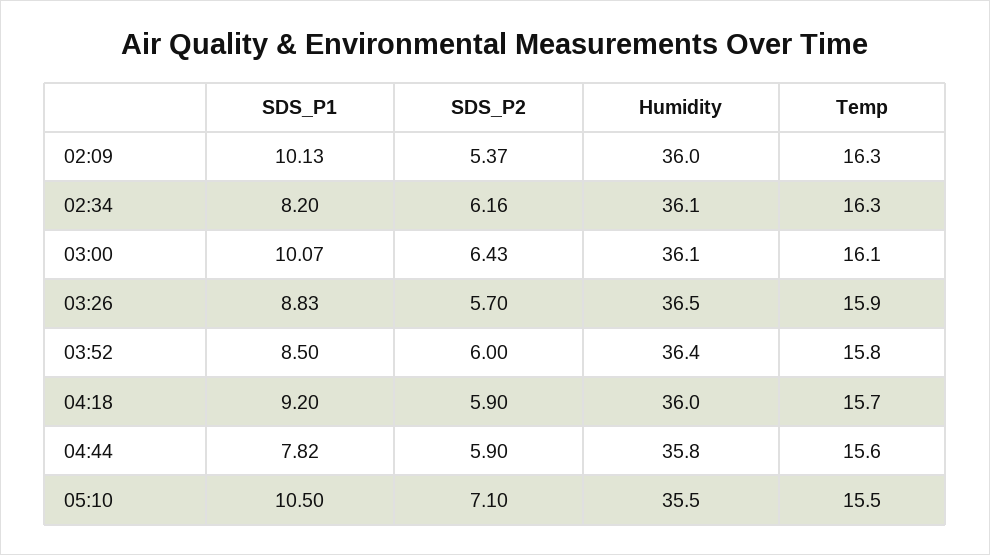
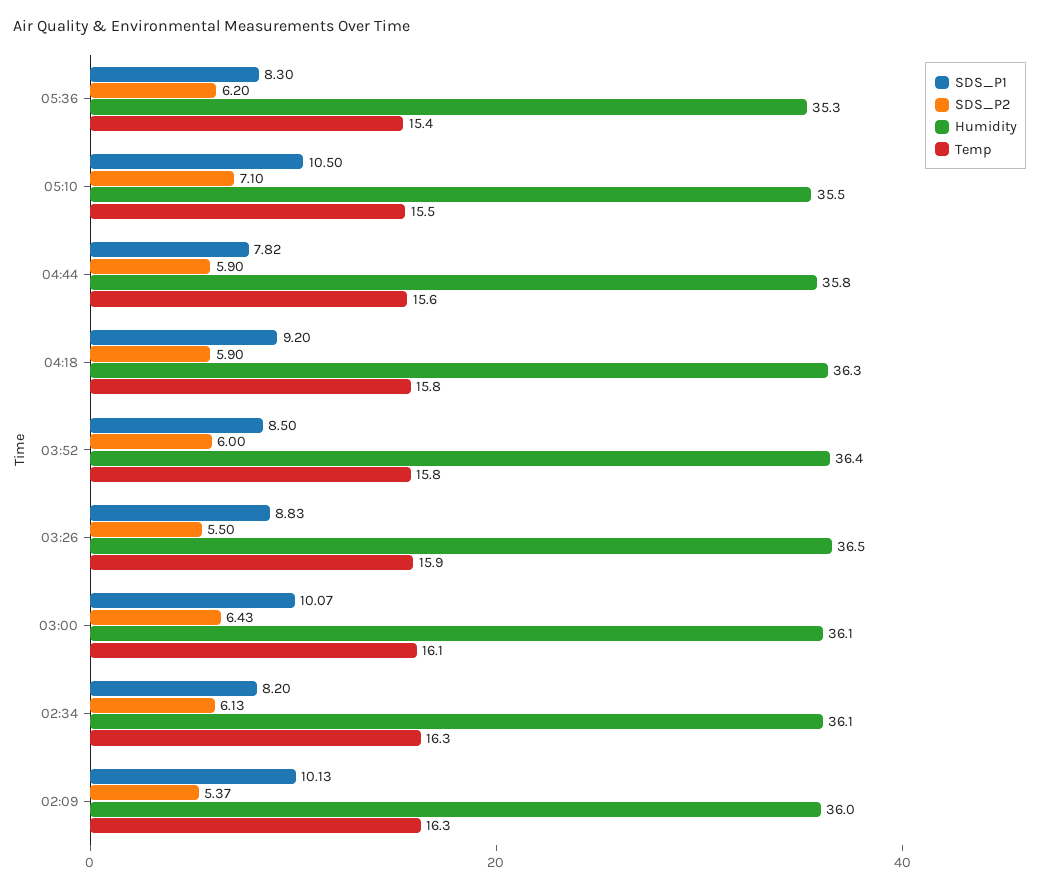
  {
    "SDS_P1": {
      "02:09": 10.13,
      "02:34": 8.2,
      "03:00": 10.07,
      "03:26": 8.83,
      "03:52": 8.5,
      "04:18": 9.2,
      "04:44": 7.82,
-     "05:10": 10.5
+     "05:10": 10.5,
+     "05:36": 8.3
    },
    "SDS_P2": {
      "02:09": 5.37,
-     "02:34": 6.16,
+     "02:34": 6.13,
      "03:00": 6.43,
-     "03:26": 5.7,
+     "03:26": 5.5,
      "03:52": 6,
      "04:18": 5.9,
      "04:44": 5.9,
-     "05:10": 7.1
+     "05:10": 7.1,
+     "05:36": 6.2
    },
    "Humidity": {
      "02:09": 36,
      "02:34": 36.1,
      "03:00": 36.1,
      "03:26": 36.5,
      "03:52": 36.4,
-     "04:18": 36,
+     "04:18": 36.3,
      "04:44": 35.8,
-     "05:10": 35.5
+     "05:10": 35.5,
+     "05:36": 35.3
    },
    "Temp": {
      "02:09": 16.3,
      "02:34": 16.3,
      "03:00": 16.1,
      "03:26": 15.9,
      "03:52": 15.8,
-     "04:18": 15.7,
+     "04:18": 15.8,
      "04:44": 15.6,
-     "05:10": 15.5
+     "05:10": 15.5,
+     "05:36": 15.4
    }
  }

